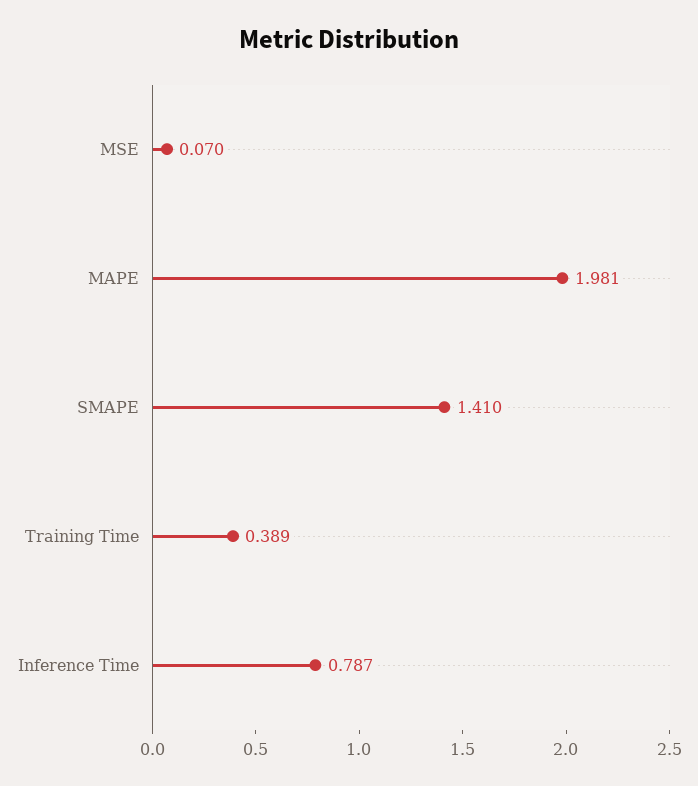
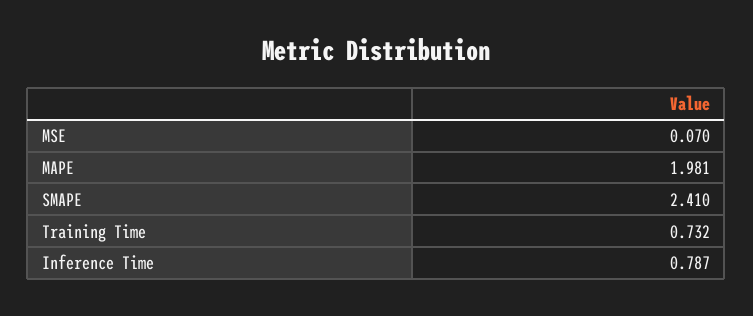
  {
    "MSE": 0.07,
    "MAPE": 1.981,
-   "SMAPE": 1.41,
+   "SMAPE": 2.41,
-   "Training Time": 0.389,
+   "Training Time": 0.732,
    "Inference Time": 0.787
  }

